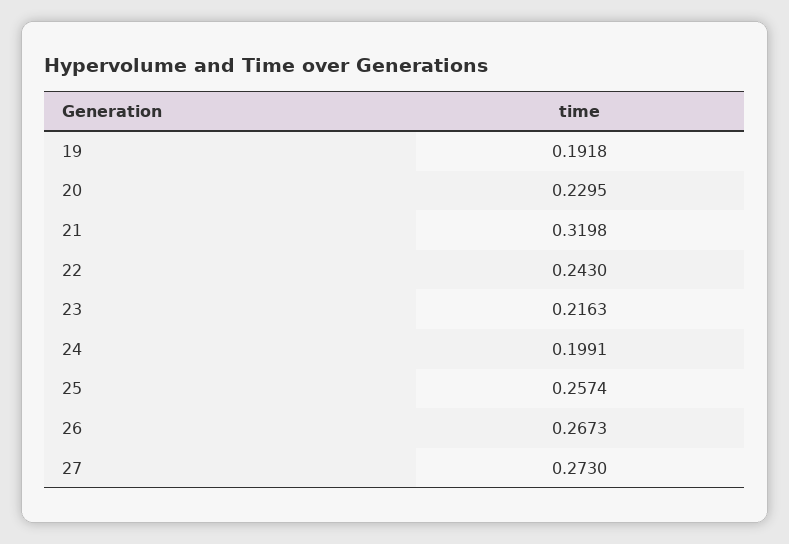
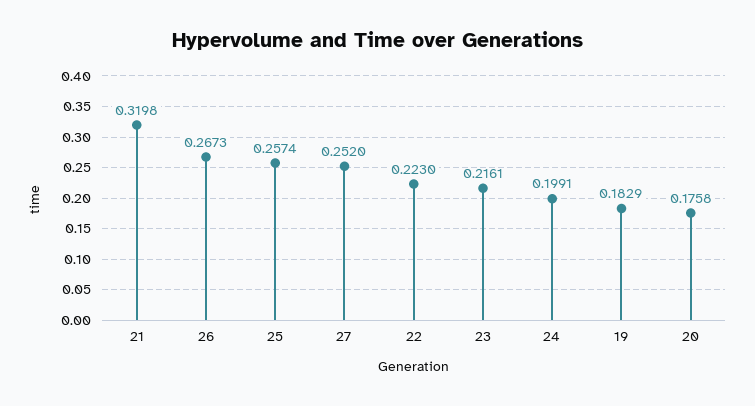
  {
-   "19": 0.1918,
+   "19": 0.1829,
-   "20": 0.2295,
+   "20": 0.1758,
    "21": 0.3198,
-   "22": 0.243,
+   "22": 0.223,
-   "23": 0.2163,
+   "23": 0.2161,
    "24": 0.1991,
    "25": 0.2574,
    "26": 0.2673,
-   "27": 0.273
+   "27": 0.252
  }

